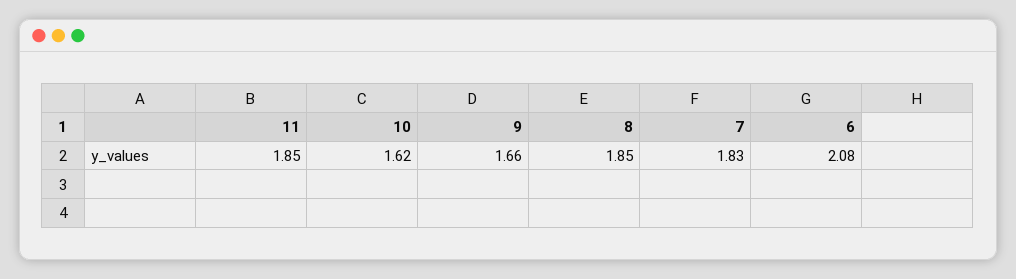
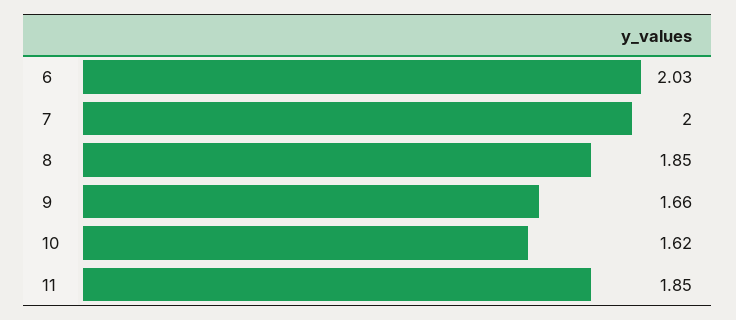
  {
    "11": 1.85,
    "10": 1.62,
    "9": 1.66,
    "8": 1.85,
-   "7": 1.83,
+   "7": 2,
-   "6": 2.08
+   "6": 2.03
  }

